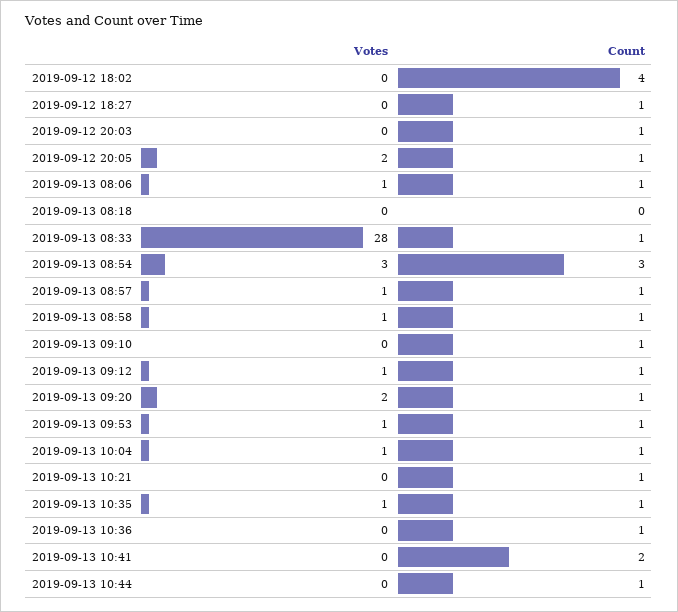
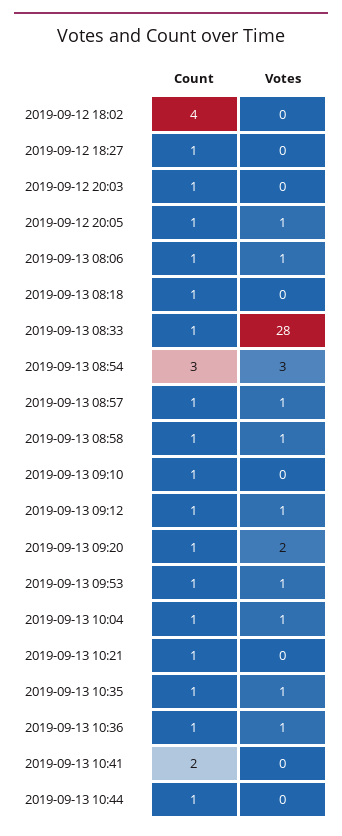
  {
    "Votes": {
      "2019-09-12 18:02": 0,
      "2019-09-12 18:27": 0,
      "2019-09-12 20:03": 0,
-     "2019-09-12 20:05": 2,
+     "2019-09-12 20:05": 1,
      "2019-09-13 08:06": 1,
      "2019-09-13 08:18": 0,
      "2019-09-13 08:33": 28,
      "2019-09-13 08:54": 3,
      "2019-09-13 08:57": 1,
      "2019-09-13 08:58": 1,
      "2019-09-13 09:10": 0,
      "2019-09-13 09:12": 1,
      "2019-09-13 09:20": 2,
      "2019-09-13 09:53": 1,
      "2019-09-13 10:04": 1,
      "2019-09-13 10:21": 0,
      "2019-09-13 10:35": 1,
-     "2019-09-13 10:36": 0,
+     "2019-09-13 10:36": 1,
      "2019-09-13 10:41": 0,
      "2019-09-13 10:44": 0
    },
    "Count": {
      "2019-09-12 18:02": 4,
      "2019-09-12 18:27": 1,
      "2019-09-12 20:03": 1,
      "2019-09-12 20:05": 1,
      "2019-09-13 08:06": 1,
-     "2019-09-13 08:18": 0,
+     "2019-09-13 08:18": 1,
      "2019-09-13 08:33": 1,
      "2019-09-13 08:54": 3,
      "2019-09-13 08:57": 1,
      "2019-09-13 08:58": 1,
      "2019-09-13 09:10": 1,
      "2019-09-13 09:12": 1,
      "2019-09-13 09:20": 1,
      "2019-09-13 09:53": 1,
      "2019-09-13 10:04": 1,
      "2019-09-13 10:21": 1,
      "2019-09-13 10:35": 1,
      "2019-09-13 10:36": 1,
      "2019-09-13 10:41": 2,
      "2019-09-13 10:44": 1
    }
  }

